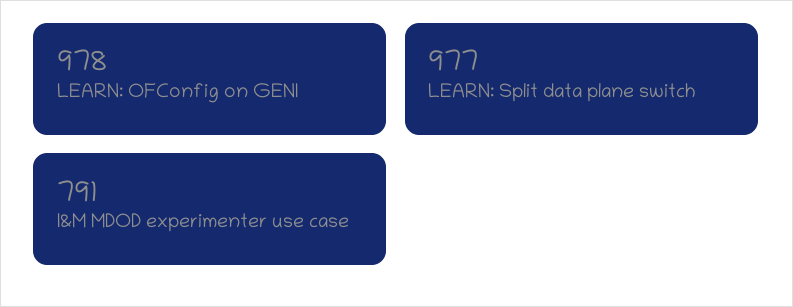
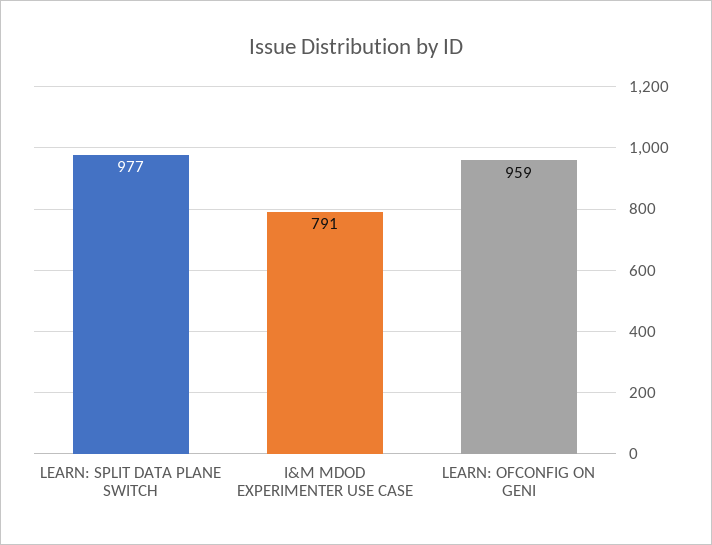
  {
-   "LEARN: OFConfig on GENI": 978,
+   "LEARN: OFConfig on GENI": 959,
    "LEARN: Split data plane switch": 977,
    "I&M MDOD experimenter use case": 791
  }

